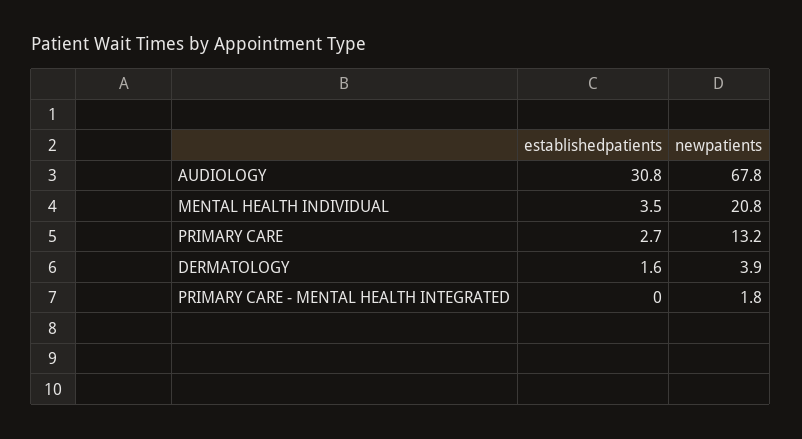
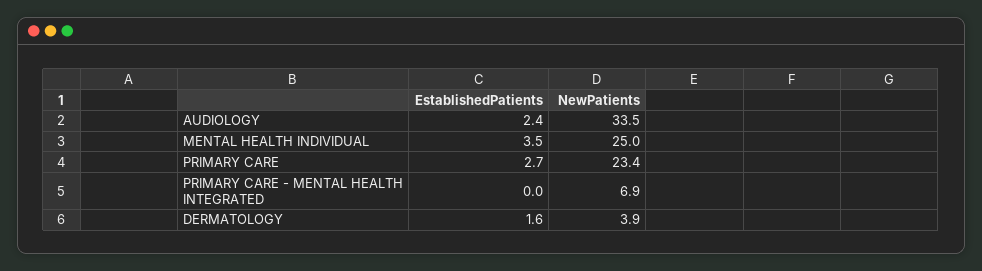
  {
    "establishedpatients": {
-     "AUDIOLOGY": 30.8,
+     "AUDIOLOGY": 2.4,
      "MENTAL HEALTH INDIVIDUAL": 3.5,
      "PRIMARY CARE": 2.7,
      "DERMATOLOGY": 1.6,
      "PRIMARY CARE - MENTAL HEALTH INTEGRATED": 0
    },
    "newpatients": {
-     "AUDIOLOGY": 67.8,
+     "AUDIOLOGY": 33.5,
-     "MENTAL HEALTH INDIVIDUAL": 20.8,
+     "MENTAL HEALTH INDIVIDUAL": 25,
-     "PRIMARY CARE": 13.2,
+     "PRIMARY CARE": 23.4,
      "DERMATOLOGY": 3.9,
-     "PRIMARY CARE - MENTAL HEALTH INTEGRATED": 1.8
+     "PRIMARY CARE - MENTAL HEALTH INTEGRATED": 6.9
    }
  }

